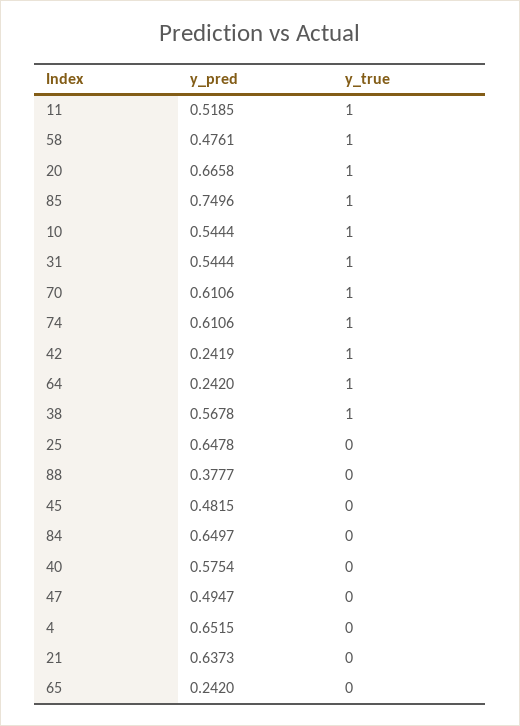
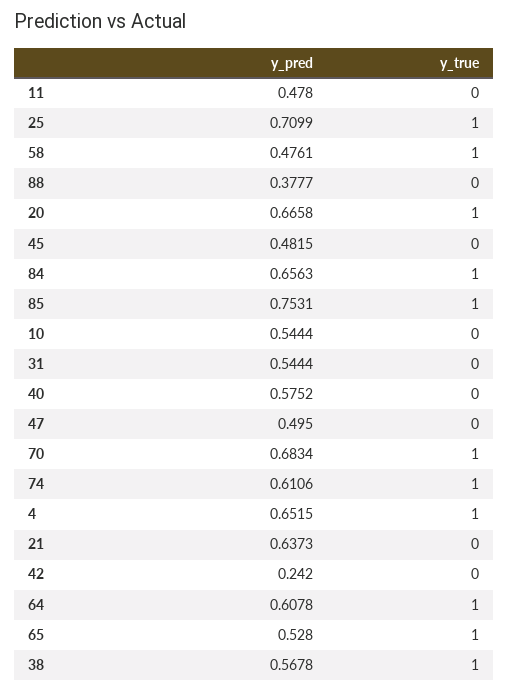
  {
    "y_pred": {
-     "11": 0.5185,
+     "11": 0.478,
      "58": 0.4761,
      "20": 0.6658,
-     "85": 0.7496,
+     "85": 0.7531,
      "10": 0.5444,
      "31": 0.5444,
-     "70": 0.6106,
+     "70": 0.6834,
      "74": 0.6106,
-     "42": 0.2419,
+     "42": 0.242,
-     "64": 0.242,
+     "64": 0.6078,
      "38": 0.5678,
-     "25": 0.6478,
+     "25": 0.7099,
      "88": 0.3777,
      "45": 0.4815,
-     "84": 0.6497,
+     "84": 0.6563,
-     "40": 0.5754,
+     "40": 0.5752,
-     "47": 0.4947,
+     "47": 0.495,
      "4": 0.6515,
      "21": 0.6373,
-     "65": 0.242
+     "65": 0.528
    },
    "y_true": {
-     "11": 1,
+     "11": 0,
      "58": 1,
      "20": 1,
      "85": 1,
-     "10": 1,
+     "10": 0,
-     "31": 1,
+     "31": 0,
      "70": 1,
      "74": 1,
-     "42": 1,
+     "42": 0,
      "64": 1,
      "38": 1,
-     "25": 0,
+     "25": 1,
      "88": 0,
      "45": 0,
-     "84": 0,
+     "84": 1,
      "40": 0,
      "47": 0,
-     "4": 0,
+     "4": 1,
      "21": 0,
-     "65": 0
+     "65": 1
    }
  }

